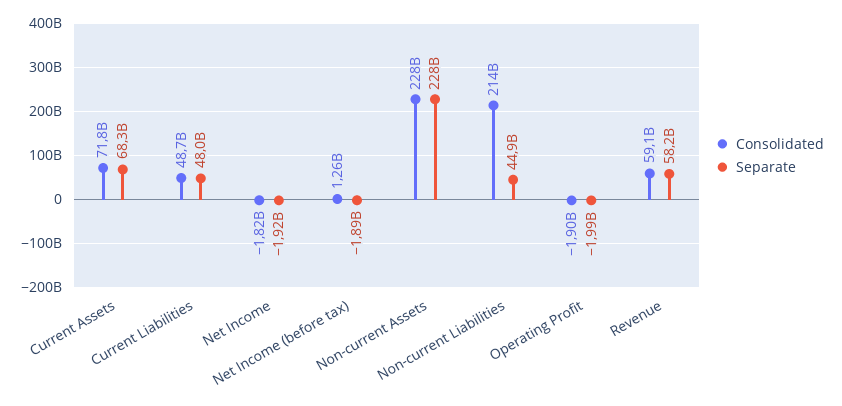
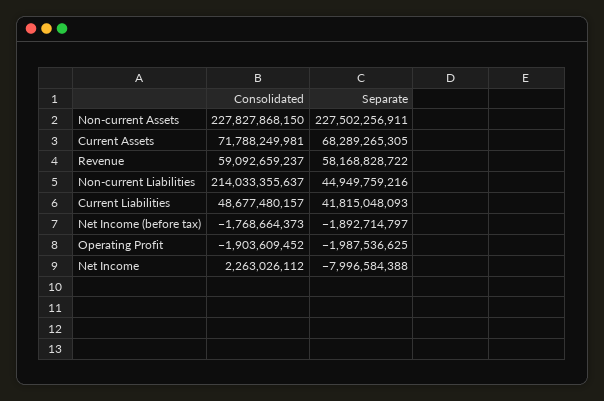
  {
    "Consolidated": {
      "Current Assets": 71788249981,
      "Current Liabilities": 48677480157,
-     "Net Income": -1820000000,
+     "Net Income": 2263026112,
-     "Net Income (before tax)": 1260000000,
+     "Net Income (before tax)": -1768664373,
      "Non-current Assets": 227827868150,
      "Non-current Liabilities": 214033355637,
      "Operating Profit": -1903609452,
      "Revenue": 59092659237
    },
    "Separate": {
      "Current Assets": 68289265305,
-     "Current Liabilities": 48000000000,
+     "Current Liabilities": 41815048093,
-     "Net Income": -1920000000,
+     "Net Income": -7996584388,
      "Net Income (before tax)": -1892714797,
      "Non-current Assets": 227502256911,
      "Non-current Liabilities": 44949759216,
      "Operating Profit": -1987536625,
      "Revenue": 58168828722
    }
  }

